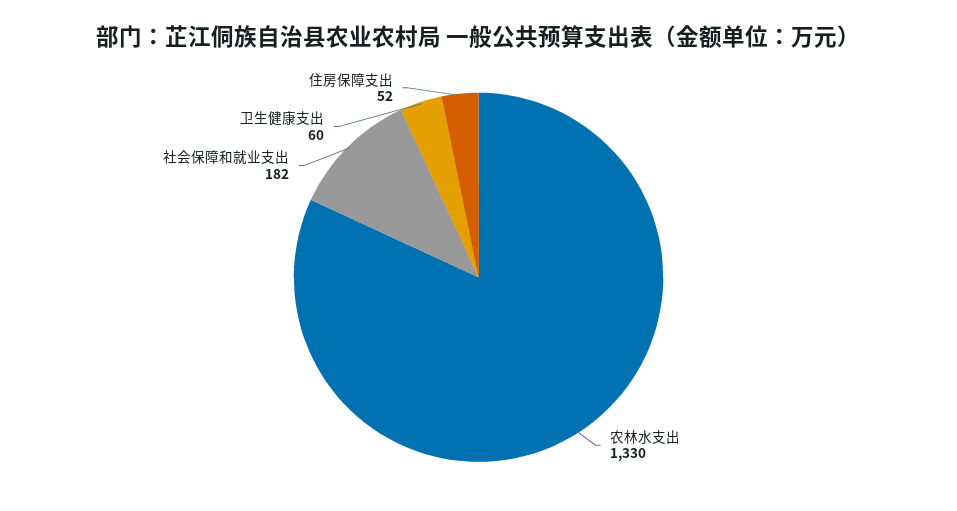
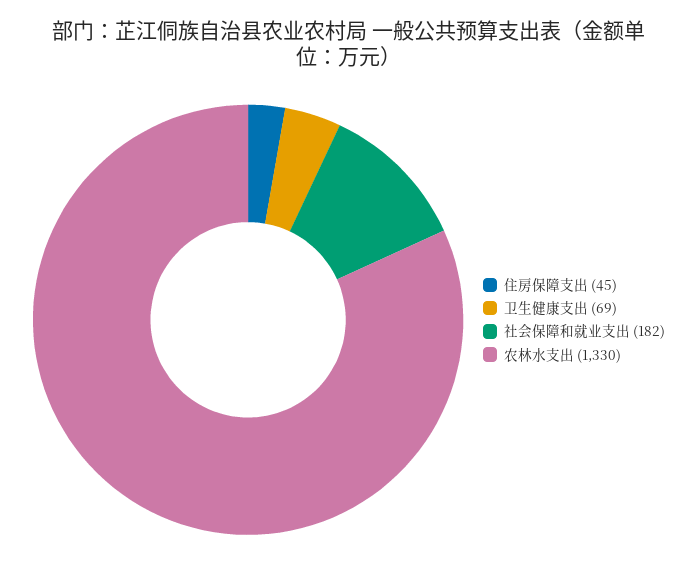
  {
    "农林水支出": 1330,
    "社会保障和就业支出": 182,
-   "卫生健康支出": 60,
+   "卫生健康支出": 69,
-   "住房保障支出": 52
+   "住房保障支出": 45
  }

